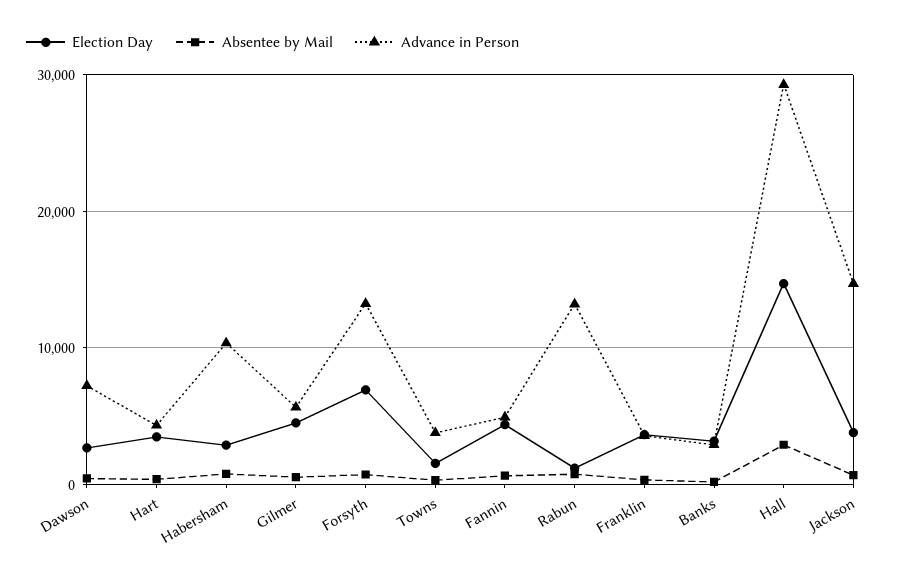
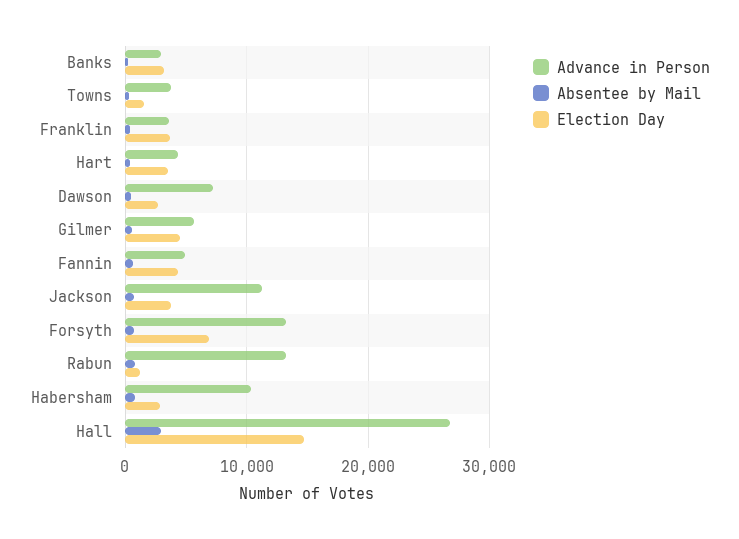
  {
    "Election Day": {
      "Dawson": 3000,
      "Hart": 3000,
      "Habersham": 3000,
      "Gilmer": 5000,
      "Forsyth": 7000,
      "Towns": 2000,
      "Fannin": 4000,
      "Rabun": 1000,
      "Franklin": 4000,
      "Banks": 3000,
      "Hall": 15000,
      "Jackson": 4000
    },
    "Absentee by Mail": {
      "Dawson": 0,
      "Hart": 0,
      "Habersham": 1000,
      "Gilmer": 1000,
      "Forsyth": 1000,
      "Towns": 0,
      "Fannin": 1000,
      "Rabun": 1000,
      "Franklin": 0,
      "Banks": 0,
      "Hall": 3000,
      "Jackson": 1000
    },
    "Advance in Person": {
      "Dawson": 7000,
      "Hart": 4000,
      "Habersham": 10000,
      "Gilmer": 6000,
      "Forsyth": 13000,
      "Towns": 4000,
      "Fannin": 5000,
      "Rabun": 13000,
      "Franklin": 4000,
      "Banks": 3000,
-     "Hall": 29000,
+     "Hall": 27000,
-     "Jackson": 15000
+     "Jackson": 11000
    }
  }

